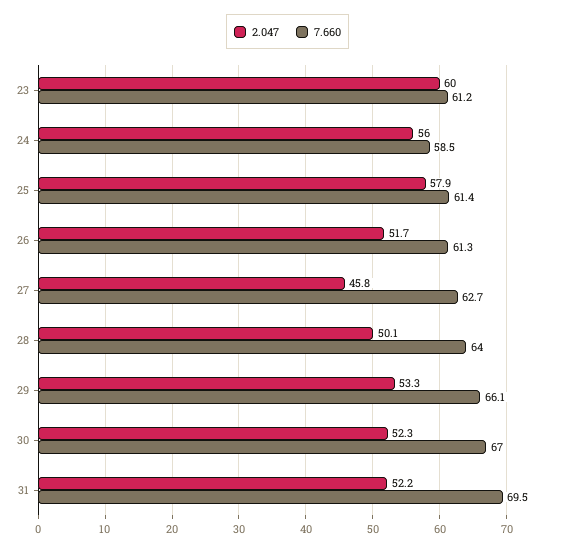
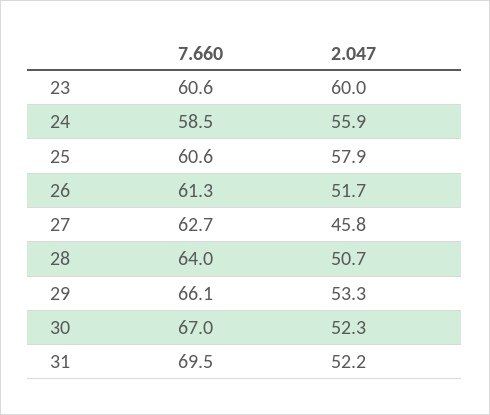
  {
    "2.047": {
      "23": 60,
-     "24": 56,
+     "24": 55.9,
      "25": 57.9,
      "26": 51.7,
      "27": 45.8,
-     "28": 50.1,
+     "28": 50.7,
      "29": 53.3,
      "30": 52.3,
      "31": 52.2
    },
    "7.660": {
-     "23": 61.2,
+     "23": 60.6,
      "24": 58.5,
-     "25": 61.4,
+     "25": 60.6,
      "26": 61.3,
      "27": 62.7,
      "28": 64,
      "29": 66.1,
      "30": 67,
      "31": 69.5
    }
  }

